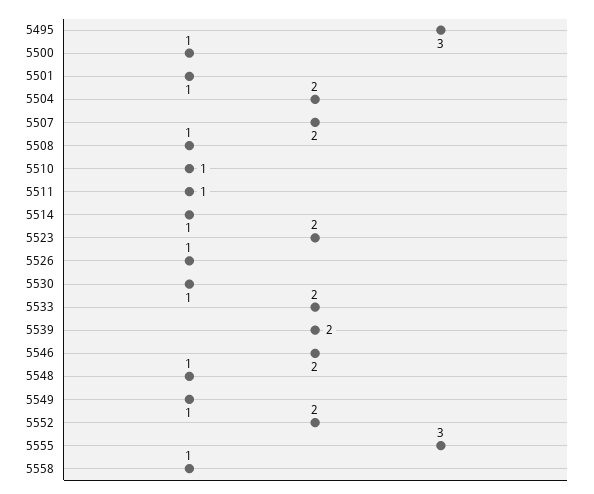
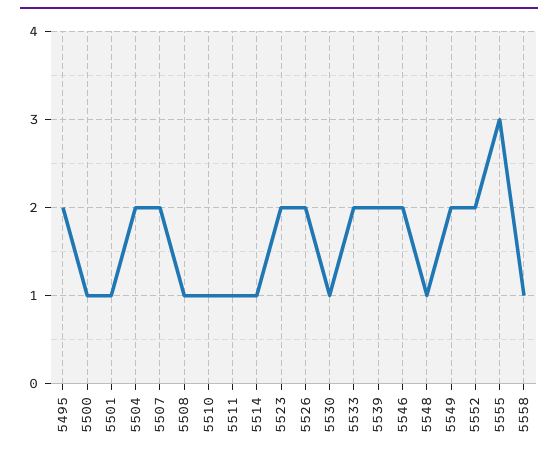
  {
-   "5495": 3,
+   "5495": 2,
    "5500": 1,
    "5501": 1,
    "5504": 2,
    "5507": 2,
    "5508": 1,
    "5510": 1,
    "5511": 1,
    "5514": 1,
    "5523": 2,
-   "5526": 1,
+   "5526": 2,
    "5530": 1,
    "5533": 2,
    "5539": 2,
    "5546": 2,
    "5548": 1,
-   "5549": 1,
+   "5549": 2,
    "5552": 2,
    "5555": 3,
    "5558": 1
  }

